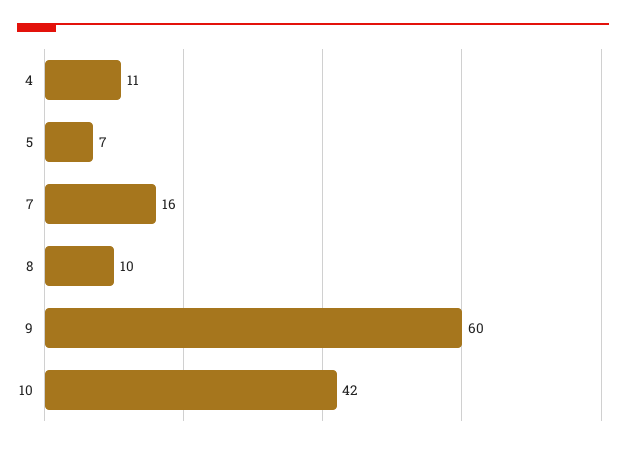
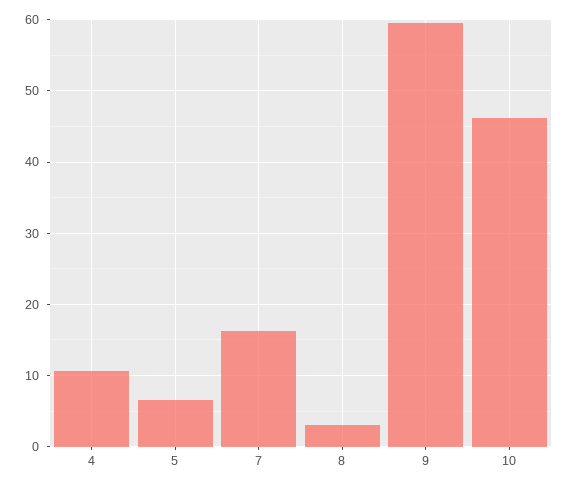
  {
    "4": 11,
    "5": 7,
    "7": 16,
-   "8": 10,
+   "8": 3,
    "9": 60,
-   "10": 42
+   "10": 46
  }

